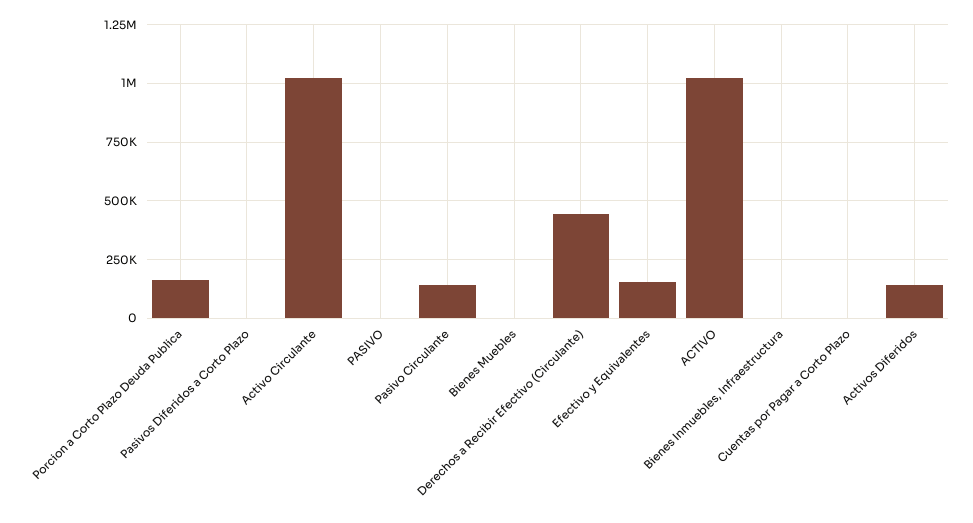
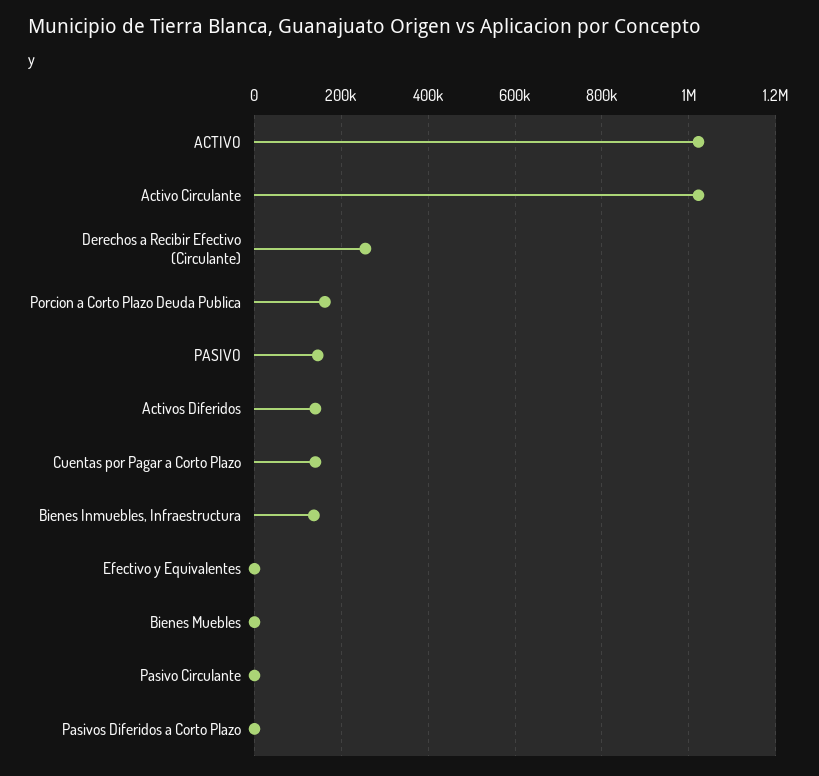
  {
    "Porcion a Corto Plazo Deuda Publica": 160000,
    "Pasivos Diferidos a Corto Plazo": 0,
    "Activo Circulante": 1020000,
-   "PASIVO": 0,
+   "PASIVO": 140000,
-   "Pasivo Circulante": 150000,
+   "Pasivo Circulante": 0,
    "Bienes Muebles": 0,
-   "Derechos a Recibir Efectivo (Circulante)": 450000,
+   "Derechos a Recibir Efectivo (Circulante)": 260000,
-   "Efectivo y Equivalentes": 150000,
+   "Efectivo y Equivalentes": 0,
    "ACTIVO": 1020000,
-   "Bienes Inmuebles, Infraestructura": 0,
+   "Bienes Inmuebles, Infraestructura": 140000,
-   "Cuentas por Pagar a Corto Plazo": 0,
+   "Cuentas por Pagar a Corto Plazo": 140000,
    "Activos Diferidos": 140000
  }

